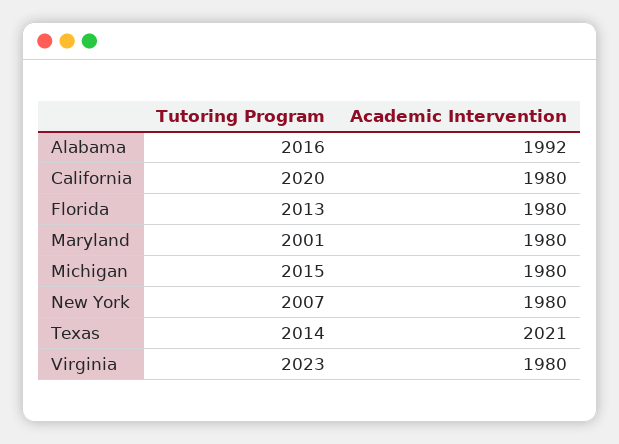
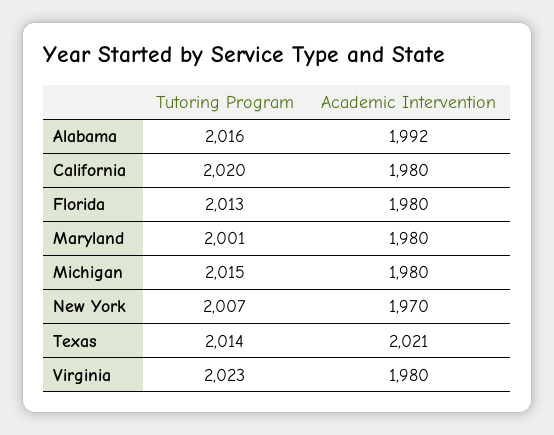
  {
    "Tutoring Program": {
      "Alabama": 2016,
      "California": 2020,
      "Florida": 2013,
      "Maryland": 2001,
      "Michigan": 2015,
      "New York": 2007,
      "Texas": 2014,
      "Virginia": 2023
    },
    "Academic Intervention": {
      "Alabama": 1992,
      "California": 1980,
      "Florida": 1980,
      "Maryland": 1980,
      "Michigan": 1980,
-     "New York": 1980,
+     "New York": 1970,
      "Texas": 2021,
      "Virginia": 1980
    }
  }

